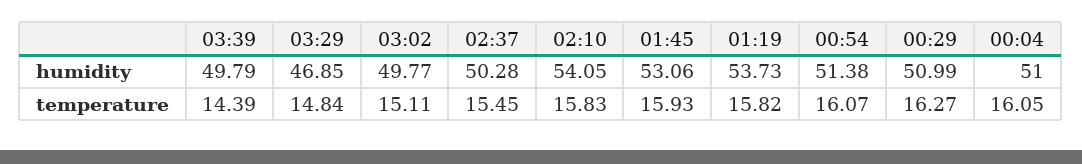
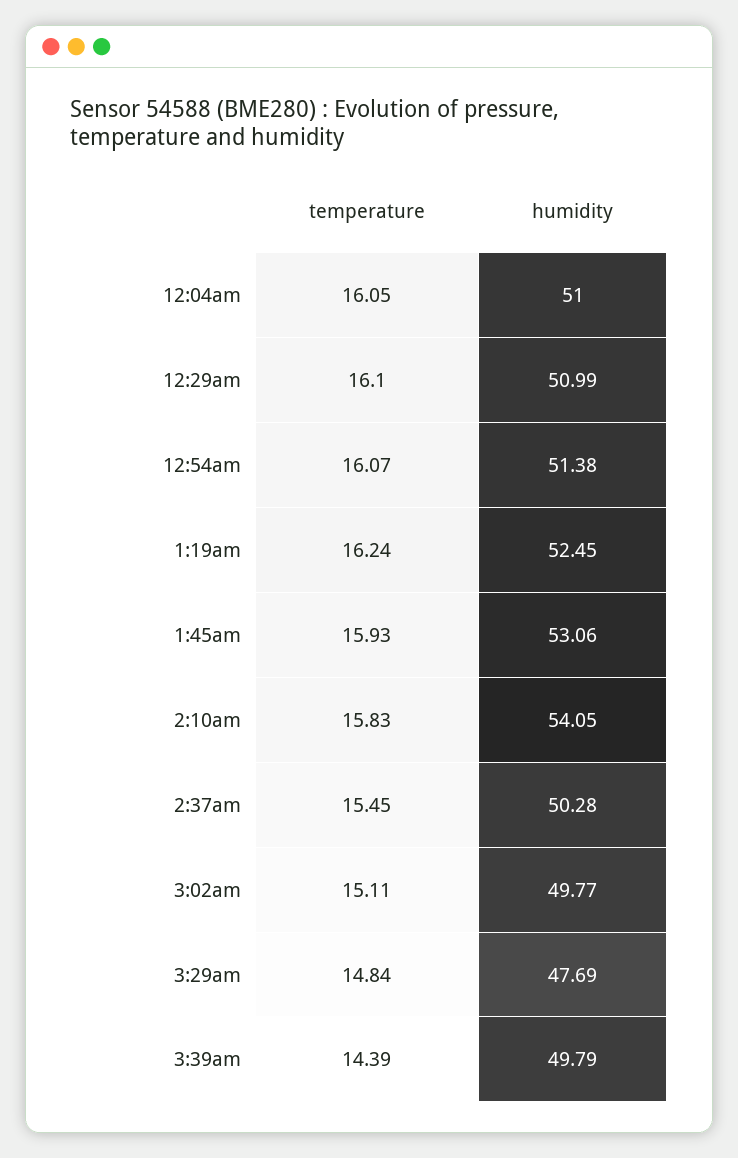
  {
    "03:39": {
      "humidity": 49.79,
      "temperature": 14.39
    },
    "03:29": {
-     "humidity": 46.85,
+     "humidity": 47.69,
      "temperature": 14.84
    },
    "03:02": {
      "humidity": 49.77,
      "temperature": 15.11
    },
    "02:37": {
      "humidity": 50.28,
      "temperature": 15.45
    },
    "02:10": {
      "humidity": 54.05,
      "temperature": 15.83
    },
    "01:45": {
      "humidity": 53.06,
      "temperature": 15.93
    },
    "01:19": {
-     "humidity": 53.73,
+     "humidity": 52.45,
-     "temperature": 15.82
+     "temperature": 16.24
    },
    "00:54": {
      "humidity": 51.38,
      "temperature": 16.07
    },
    "00:29": {
      "humidity": 50.99,
-     "temperature": 16.27
+     "temperature": 16.1
    },
    "00:04": {
      "humidity": 51,
      "temperature": 16.05
    }
  }

